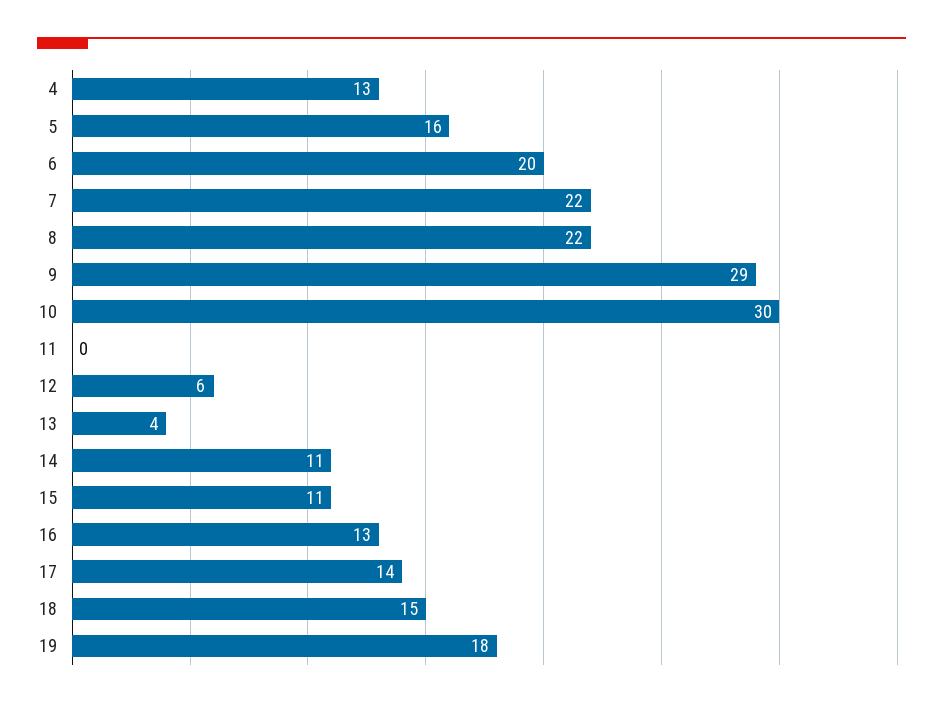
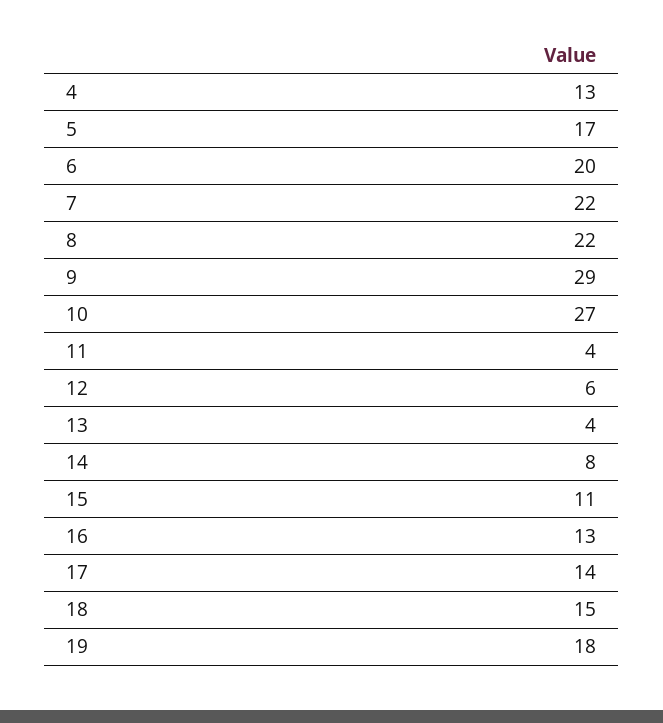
  {
    "4": 13,
-   "5": 16,
+   "5": 17,
    "6": 20,
    "7": 22,
    "8": 22,
    "9": 29,
-   "10": 30,
+   "10": 27,
-   "11": 0,
+   "11": 4,
    "12": 6,
    "13": 4,
-   "14": 11,
+   "14": 8,
    "15": 11,
    "16": 13,
    "17": 14,
    "18": 15,
    "19": 18
  }

